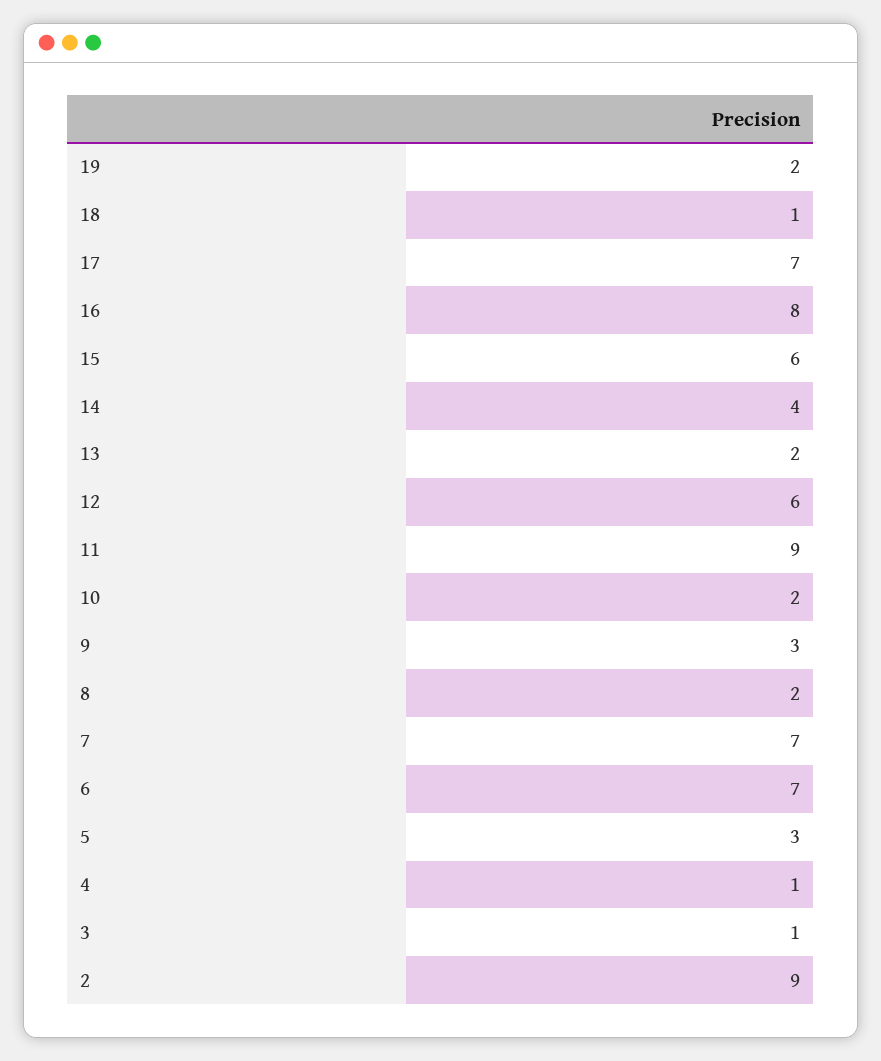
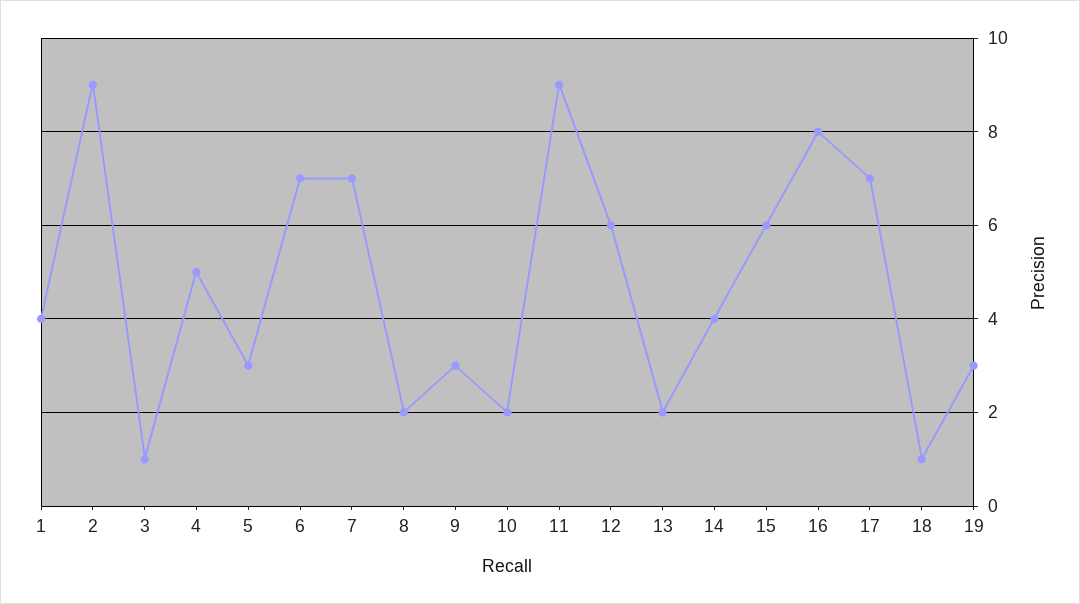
  {
-   "19": 2,
+   "19": 3,
    "18": 1,
    "17": 7,
    "16": 8,
    "15": 6,
    "14": 4,
    "13": 2,
    "12": 6,
    "11": 9,
    "10": 2,
    "9": 3,
    "8": 2,
    "7": 7,
    "6": 7,
    "5": 3,
-   "4": 1,
+   "4": 5,
    "3": 1,
-   "2": 9
+   "2": 9,
+   "1": 4
  }

